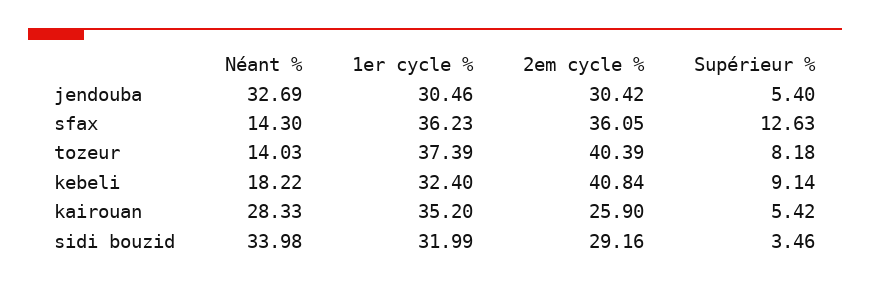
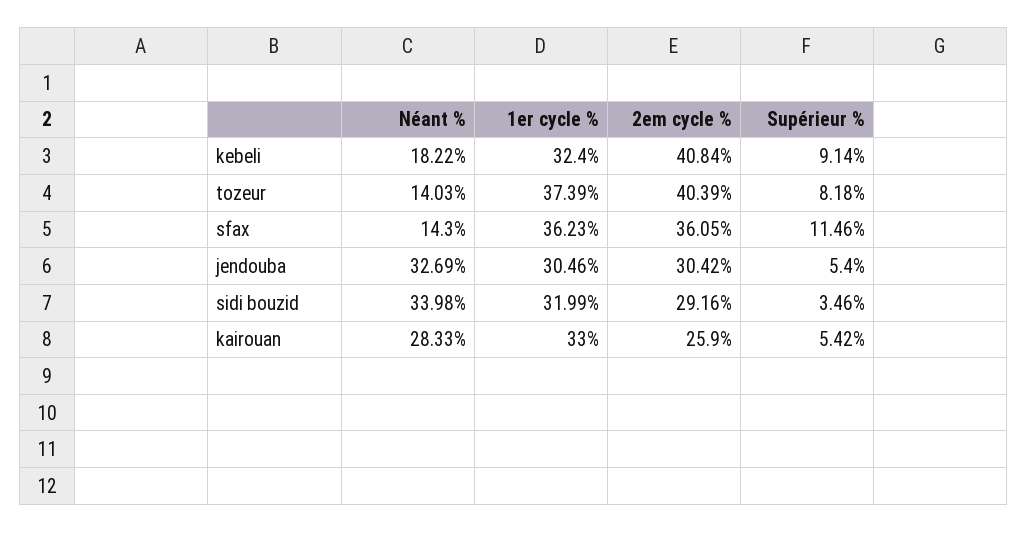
  {
    "Néant %": {
      "jendouba": 32.69,
      "sfax": 14.3,
      "tozeur": 14.03,
      "kebeli": 18.22,
      "kairouan": 28.33,
      "sidi bouzid": 33.98
    },
    "1er cycle %": {
      "jendouba": 30.46,
      "sfax": 36.23,
      "tozeur": 37.39,
      "kebeli": 32.4,
-     "kairouan": 35.2,
+     "kairouan": 33,
      "sidi bouzid": 31.99
    },
    "2em cycle %": {
      "jendouba": 30.42,
      "sfax": 36.05,
      "tozeur": 40.39,
      "kebeli": 40.84,
      "kairouan": 25.9,
      "sidi bouzid": 29.16
    },
    "Supérieur %": {
      "jendouba": 5.4,
-     "sfax": 12.63,
+     "sfax": 11.46,
      "tozeur": 8.18,
      "kebeli": 9.14,
      "kairouan": 5.42,
      "sidi bouzid": 3.46
    }
  }

